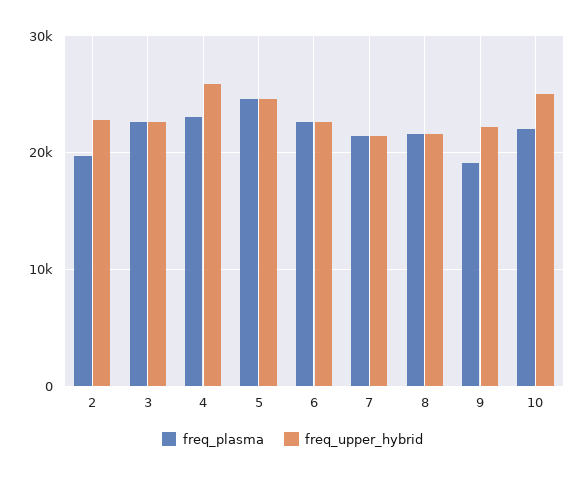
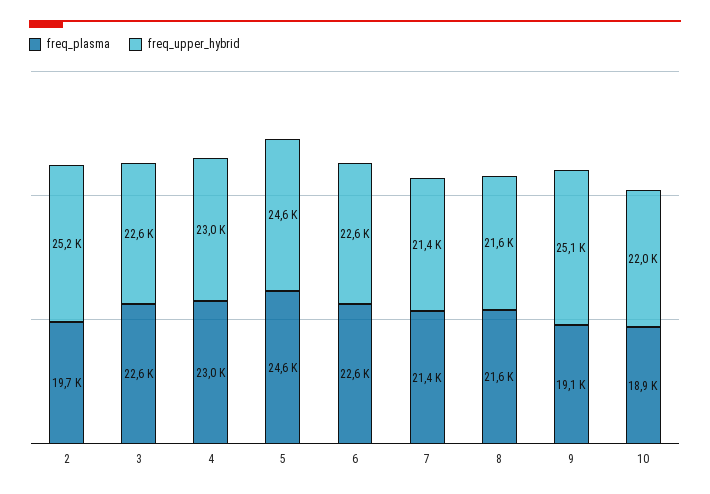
  {
    "freq_plasma": {
      "2": 19700,
      "3": 22600,
      "4": 23000,
      "5": 24600,
      "6": 22600,
      "7": 21400,
      "8": 21600,
      "9": 19100,
-     "10": 22000
+     "10": 18900
    },
    "freq_upper_hybrid": {
-     "2": 23000,
+     "2": 25200,
      "3": 22600,
-     "4": 26000,
+     "4": 23000,
      "5": 24600,
      "6": 22600,
      "7": 21400,
      "8": 21600,
-     "9": 22000,
+     "9": 25100,
-     "10": 25000
+     "10": 22000
    }
  }

